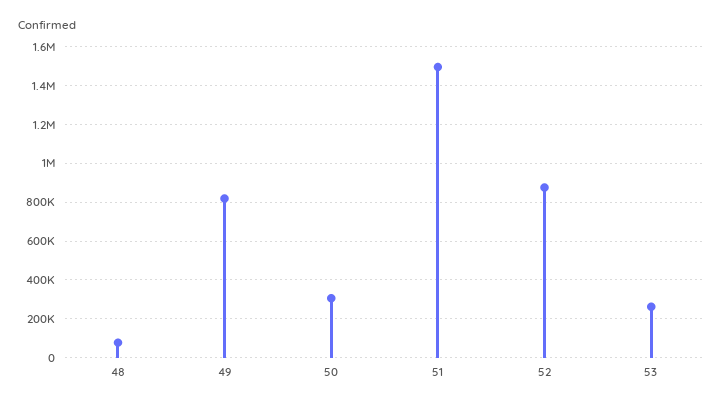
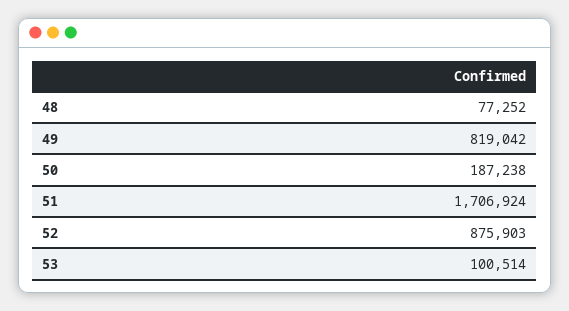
  {
    "48": 77252,
    "49": 819042,
-   "50": 300000,
+   "50": 187238,
-   "51": 1500000,
+   "51": 1706924,
    "52": 875903,
-   "53": 250000
+   "53": 100514
  }

